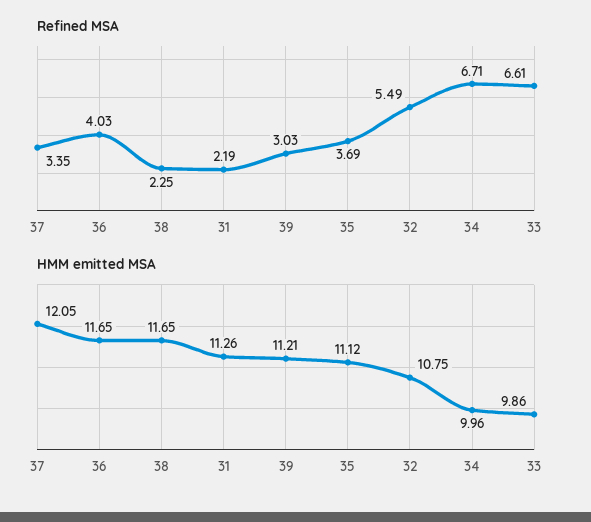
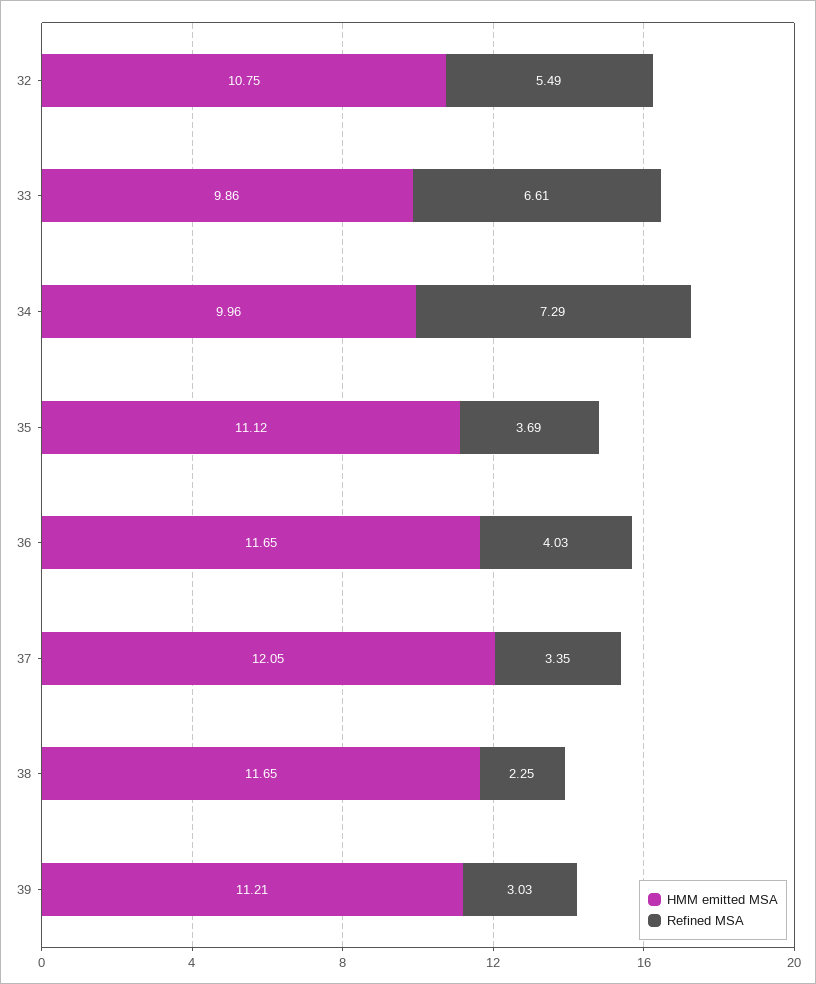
  {
    "Refined MSA": {
      "37": 3.35,
      "36": 4.03,
      "38": 2.25,
-     "31": 2.19,
      "39": 3.03,
      "35": 3.69,
      "32": 5.49,
-     "34": 6.71,
+     "34": 7.29,
      "33": 6.61
    },
    "HMM emitted MSA": {
      "37": 12.05,
      "36": 11.65,
      "38": 11.65,
-     "31": 11.26,
      "39": 11.21,
      "35": 11.12,
      "32": 10.75,
      "34": 9.96,
      "33": 9.86
    }
  }

